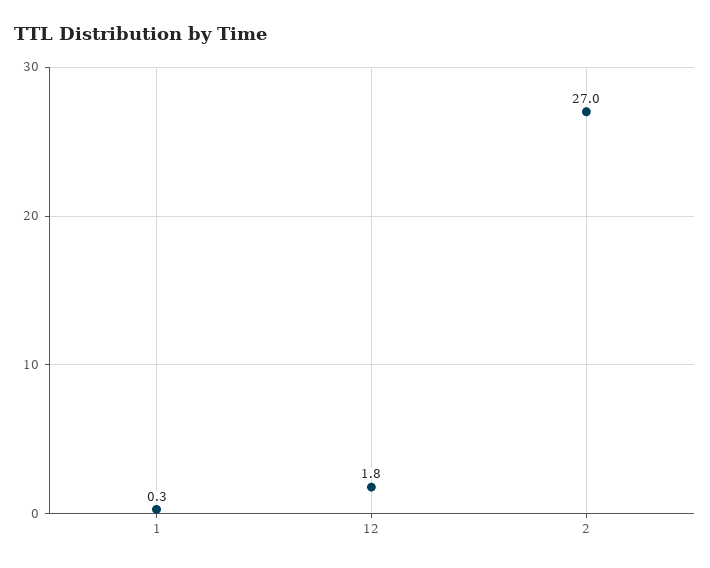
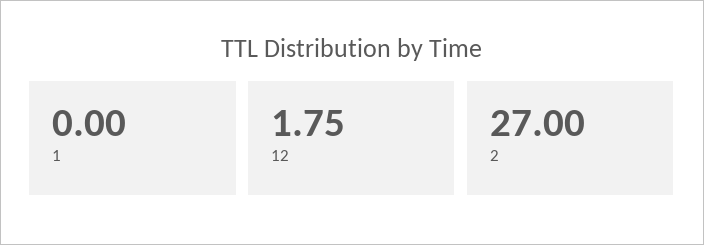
  {
-   "1": 0.3,
+   "1": 0,
    "12": 1.75,
    "2": 27
  }

